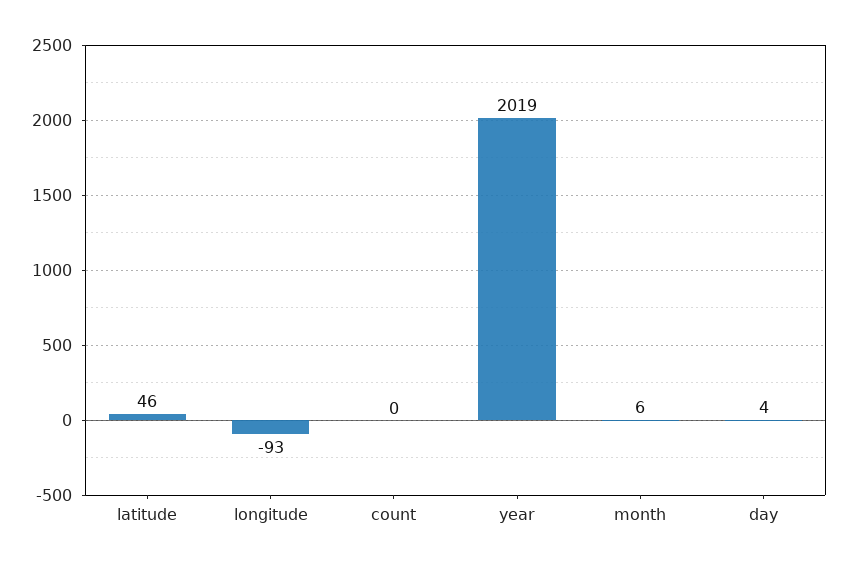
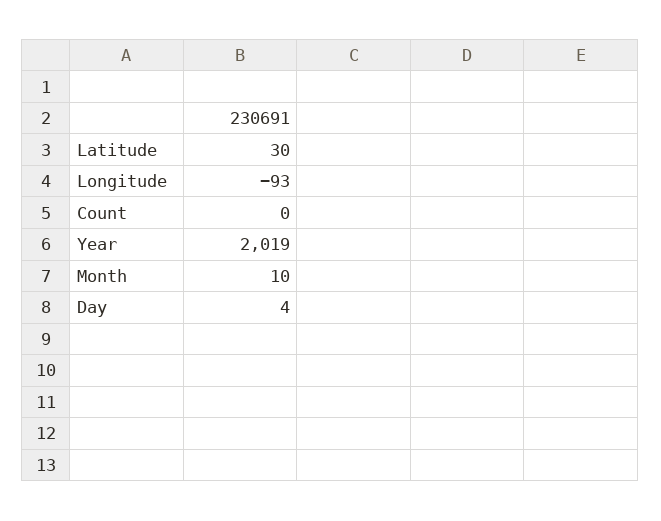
  {
-   "latitude": 46,
+   "latitude": 30,
    "longitude": -93,
    "count": 0,
    "year": 2019,
-   "month": 6,
+   "month": 10,
    "day": 4
  }

